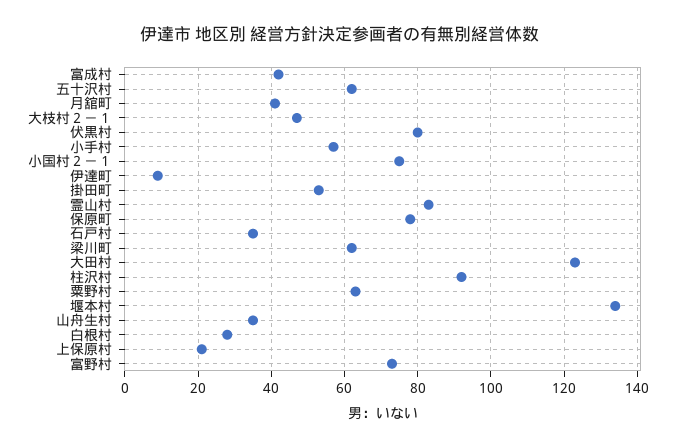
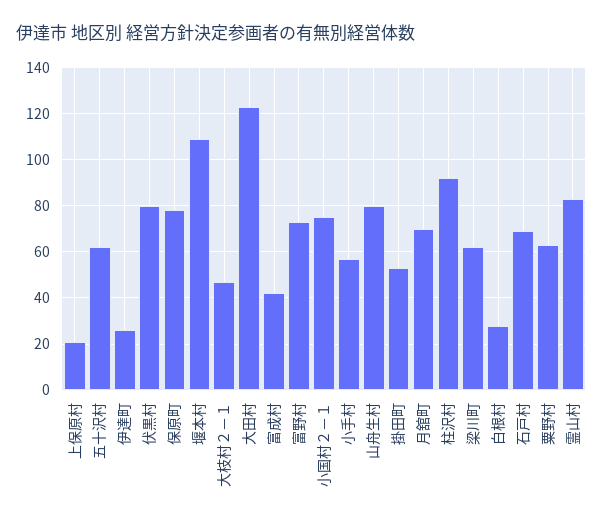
  {
    "富成村": 40,
    "五十沢村": 60,
-   "月舘町": 40,
+   "月舘町": 70,
    "大枝村２－１": 45,
    "伏黒村": 80,
    "小手村": 55,
    "小国村２－１": 75,
-   "伊達町": 10,
+   "伊達町": 25,
    "掛田町": 55,
    "霊山村": 85,
    "保原町": 80,
-   "石戸村": 35,
+   "石戸村": 70,
    "梁川町": 60,
    "大田村": 125,
    "柱沢村": 90,
    "粟野村": 65,
-   "堰本村": 135,
+   "堰本村": 110,
-   "山舟生村": 35,
+   "山舟生村": 80,
    "白根村": 30,
    "上保原村": 20,
    "富野村": 75
  }

